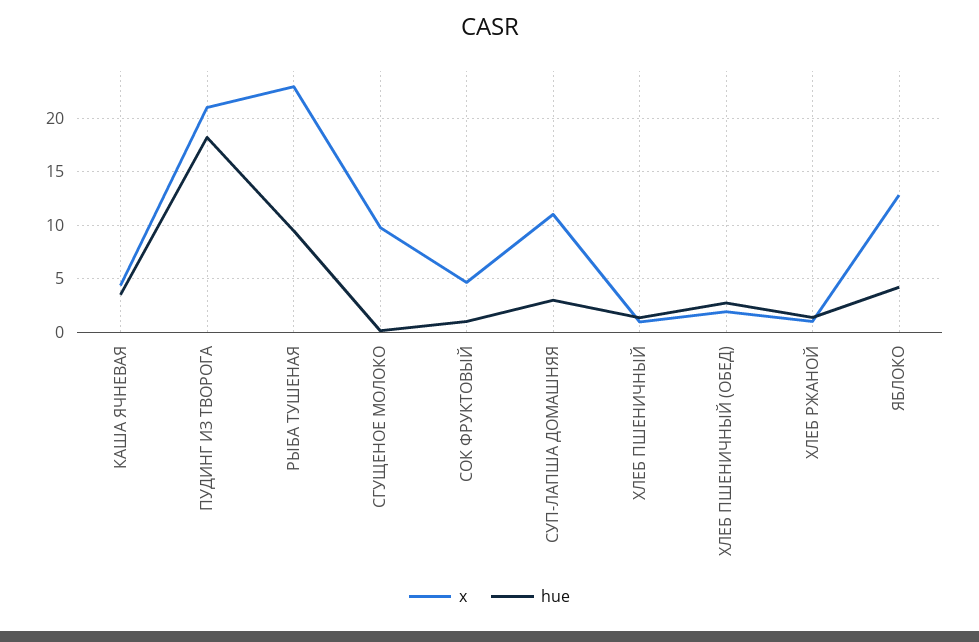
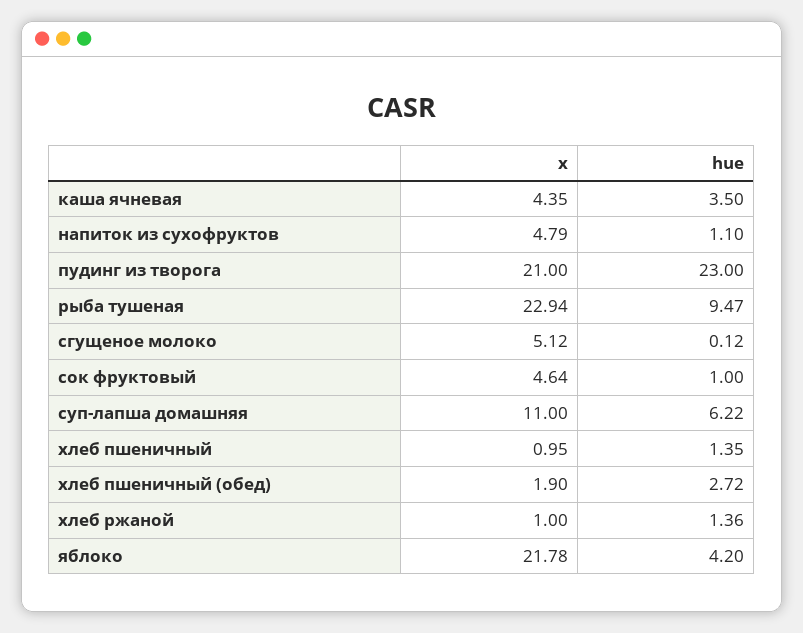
  {
    "x": {
      "КАША ЯЧНЕВАЯ": 4.35,
      "ПУДИНГ ИЗ ТВОРОГА": 21,
      "РЫБА ТУШЕНАЯ": 22.94,
-     "СГУЩЕНОЕ МОЛОКО": 10,
+     "СГУЩЕНОЕ МОЛОКО": 5.12,
      "СОК ФРУКТОВЫЙ": 4.64,
      "СУП-ЛАПША ДОМАШНЯЯ": 11,
      "ХЛЕБ ПШЕНИЧНЫЙ": 0.95,
      "ХЛЕБ ПШЕНИЧНЫЙ (ОБЕД)": 1.9,
      "ХЛЕБ РЖАНОЙ": 1,
-     "ЯБЛОКО": 13
+     "ЯБЛОКО": 21.78,
+     "напиток из сухофруктов": 4.79
    },
    "hue": {
      "КАША ЯЧНЕВАЯ": 3.5,
-     "ПУДИНГ ИЗ ТВОРОГА": 18,
+     "ПУДИНГ ИЗ ТВОРОГА": 23,
      "РЫБА ТУШЕНАЯ": 9.47,
      "СГУЩЕНОЕ МОЛОКО": 0.12,
      "СОК ФРУКТОВЫЙ": 1,
-     "СУП-ЛАПША ДОМАШНЯЯ": 3,
+     "СУП-ЛАПША ДОМАШНЯЯ": 6.22,
      "ХЛЕБ ПШЕНИЧНЫЙ": 1.35,
      "ХЛЕБ ПШЕНИЧНЫЙ (ОБЕД)": 2.72,
      "ХЛЕБ РЖАНОЙ": 1.36,
-     "ЯБЛОКО": 4.2
+     "ЯБЛОКО": 4.2,
+     "напиток из сухофруктов": 1.1
    }
  }

